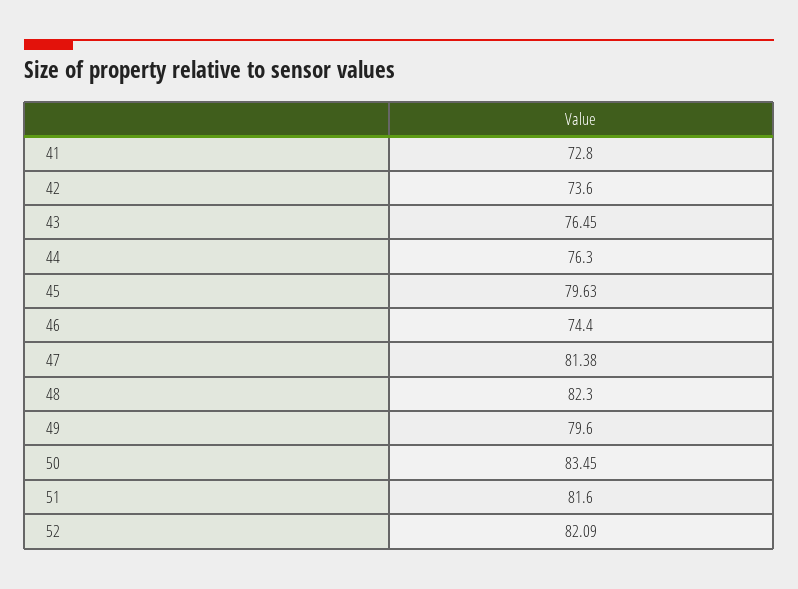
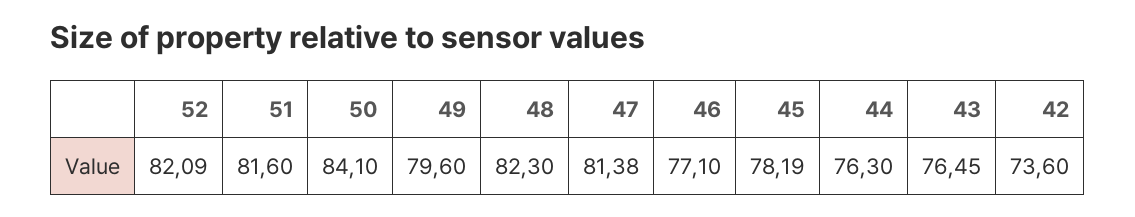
  {
-   "41": 72.8,
    "42": 73.6,
    "43": 76.45,
    "44": 76.3,
-   "45": 79.63,
+   "45": 78.19,
-   "46": 74.4,
+   "46": 77.1,
    "47": 81.38,
    "48": 82.3,
    "49": 79.6,
-   "50": 83.45,
+   "50": 84.1,
    "51": 81.6,
    "52": 82.09
  }

